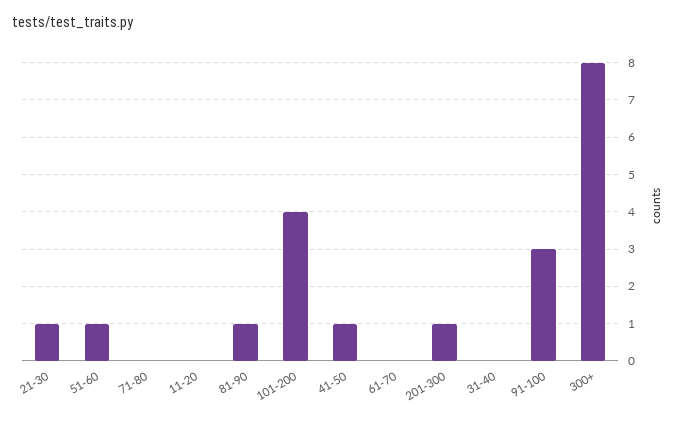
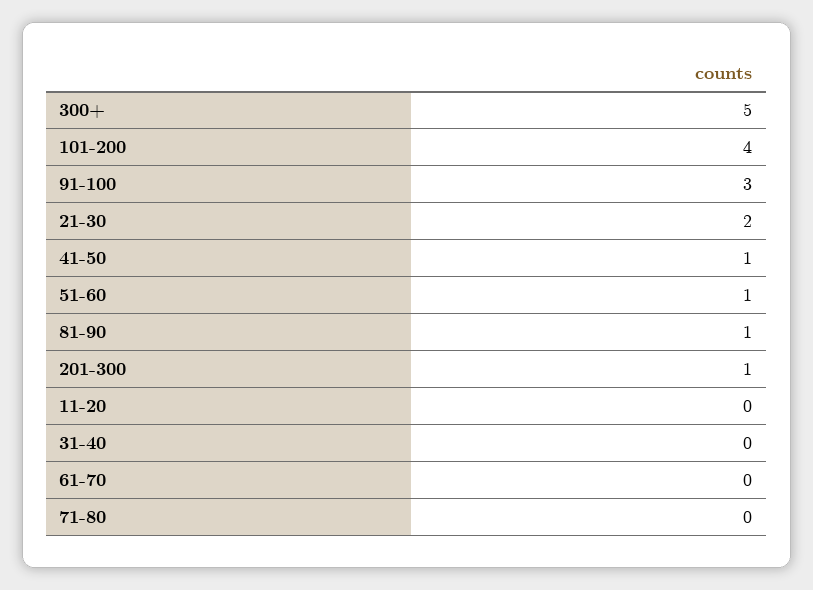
  {
-   "21-30": 1,
+   "21-30": 2,
    "51-60": 1,
    "71-80": 0,
    "11-20": 0,
    "81-90": 1,
    "101-200": 4,
    "41-50": 1,
    "61-70": 0,
    "201-300": 1,
    "31-40": 0,
    "91-100": 3,
-   "300+": 8
+   "300+": 5
  }

